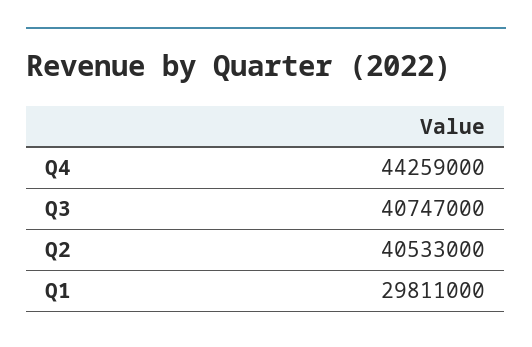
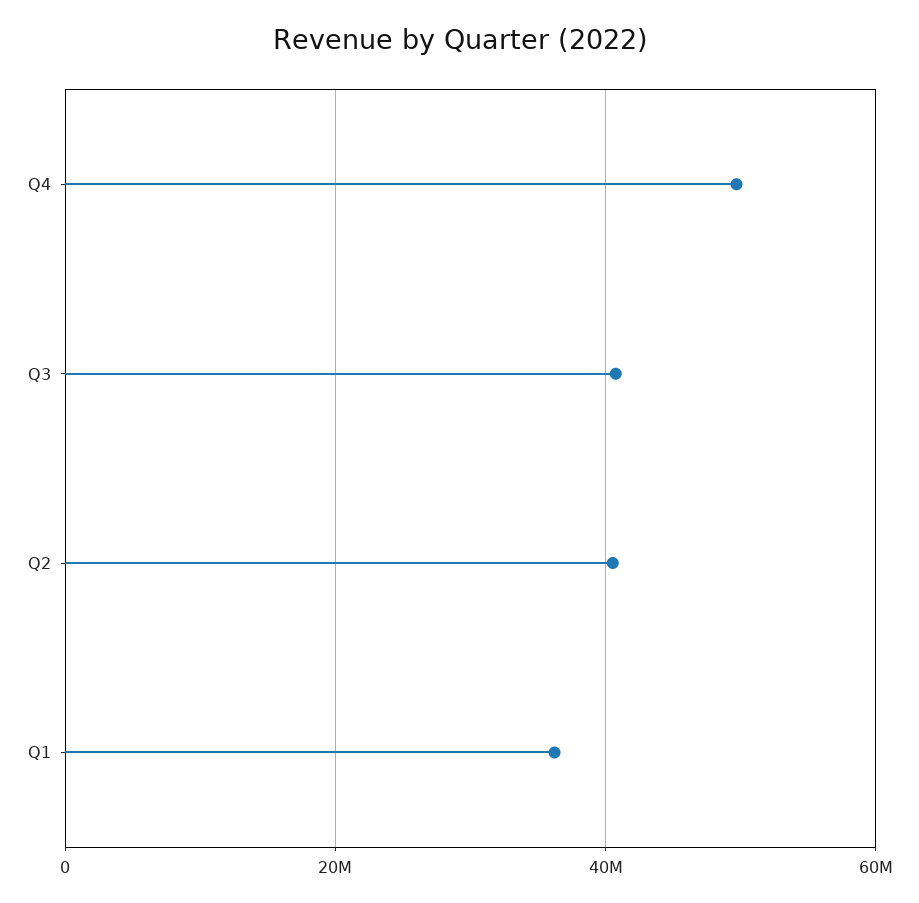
  {
-   "Q4": 44259000,
+   "Q4": 50000000,
    "Q3": 40747000,
    "Q2": 40533000,
-   "Q1": 29811000
+   "Q1": 36000000
  }

